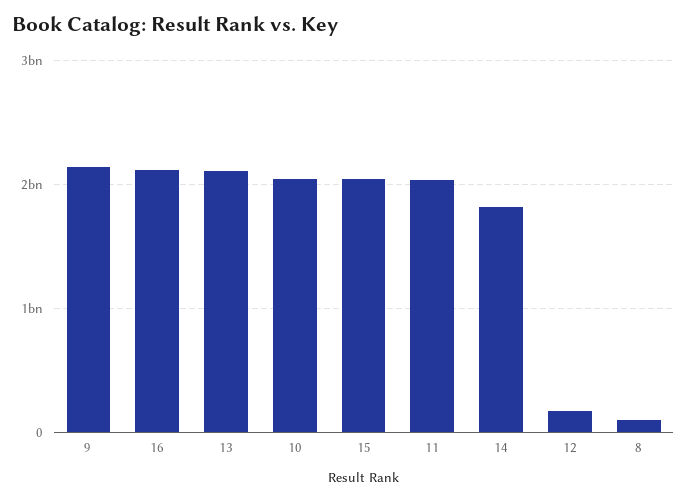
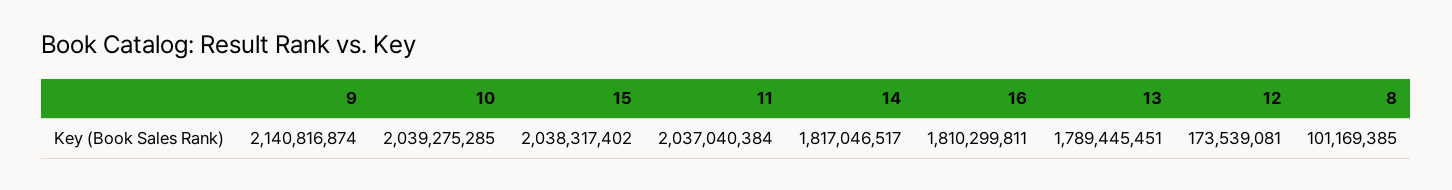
  {
    "9": 2140816874,
-   "16": 2100000000,
+   "16": 1810299811,
-   "13": 2100000000,
+   "13": 1789445451,
    "10": 2039275285,
    "15": 2038317402,
    "11": 2037040384,
    "14": 1817046517,
    "12": 173539081,
    "8": 101169385
  }

